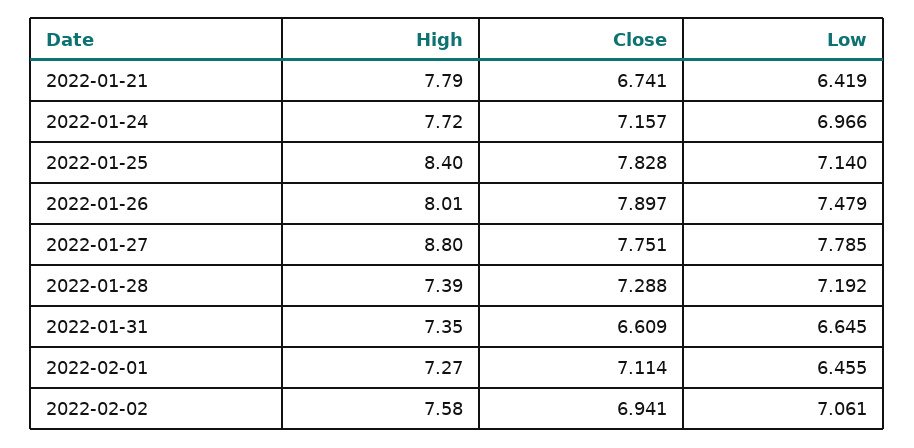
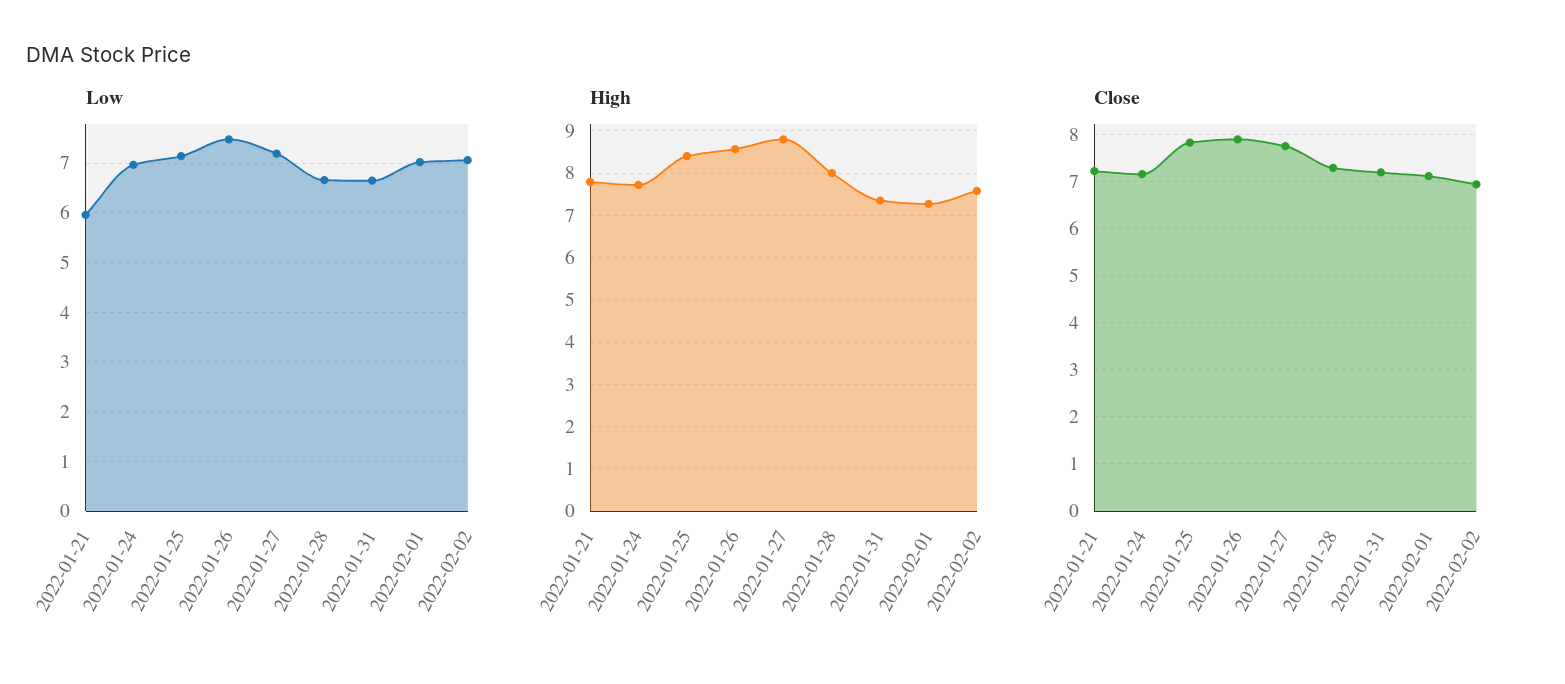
  {
    "High": {
      "2022-01-21": 7.79,
      "2022-01-24": 7.72,
      "2022-01-25": 8.4,
-     "2022-01-26": 8.01,
+     "2022-01-26": 8.6,
      "2022-01-27": 8.8,
-     "2022-01-28": 7.39,
+     "2022-01-28": 8,
      "2022-01-31": 7.35,
      "2022-02-01": 7.27,
      "2022-02-02": 7.58
    },
    "Close": {
-     "2022-01-21": 6.741,
+     "2022-01-21": 7.2,
      "2022-01-24": 7.157,
      "2022-01-25": 7.828,
      "2022-01-26": 7.897,
      "2022-01-27": 7.751,
      "2022-01-28": 7.288,
-     "2022-01-31": 6.609,
+     "2022-01-31": 7.2,
      "2022-02-01": 7.114,
      "2022-02-02": 6.941
    },
    "Low": {
-     "2022-01-21": 6.419,
+     "2022-01-21": 6,
      "2022-01-24": 6.966,
      "2022-01-25": 7.14,
      "2022-01-26": 7.479,
-     "2022-01-27": 7.785,
+     "2022-01-27": 7.2,
-     "2022-01-28": 7.192,
+     "2022-01-28": 6.6,
      "2022-01-31": 6.645,
-     "2022-02-01": 6.455,
+     "2022-02-01": 7,
      "2022-02-02": 7.061
    }
  }

